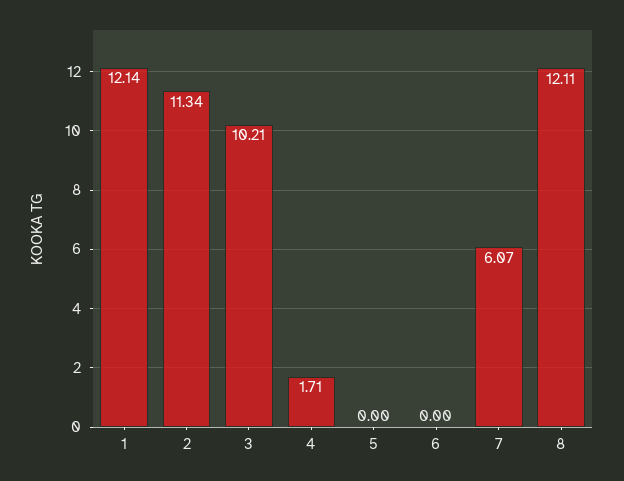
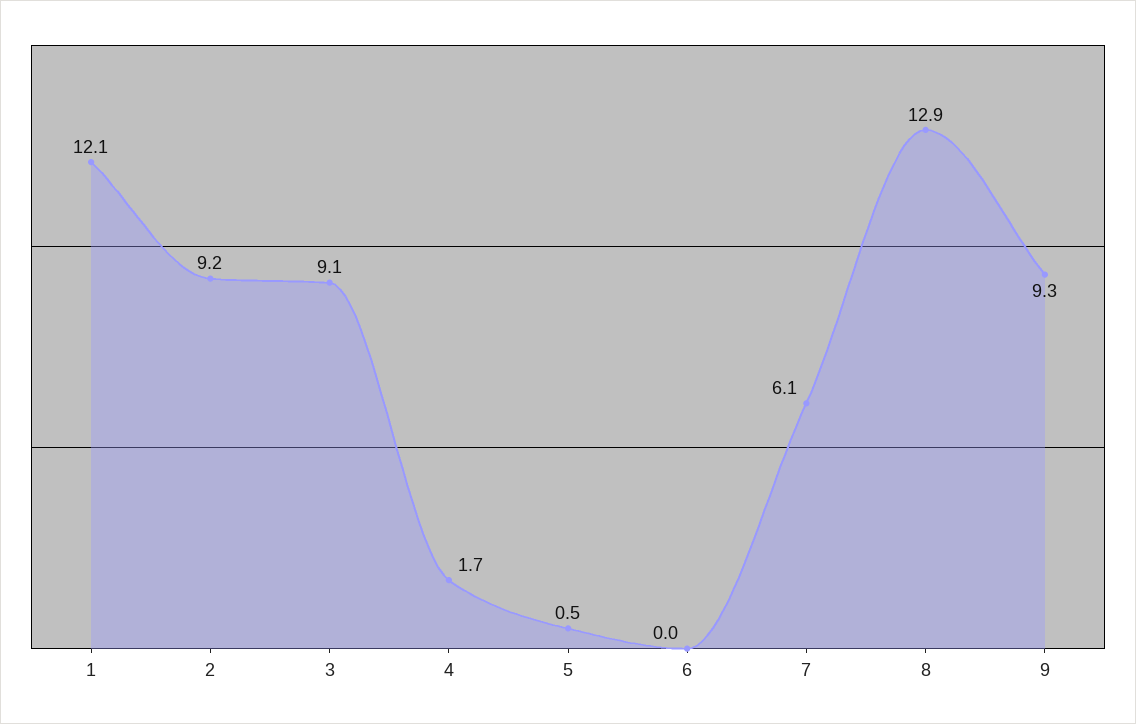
  {
    "1": 12.14,
-   "2": 11.34,
+   "2": 9.2,
-   "3": 10.21,
+   "3": 9.1,
    "4": 1.71,
-   "5": 0,
+   "5": 0.5,
    "6": 0,
    "7": 6.07,
-   "8": 12.11
+   "8": 12.9,
+   "9": 9.3
  }

